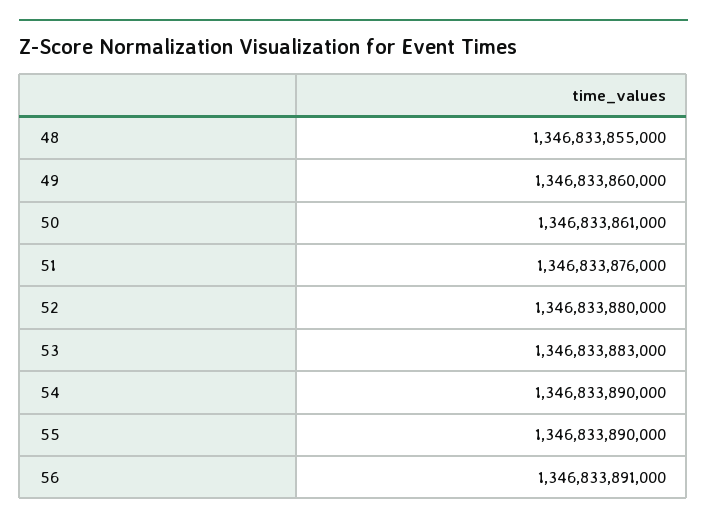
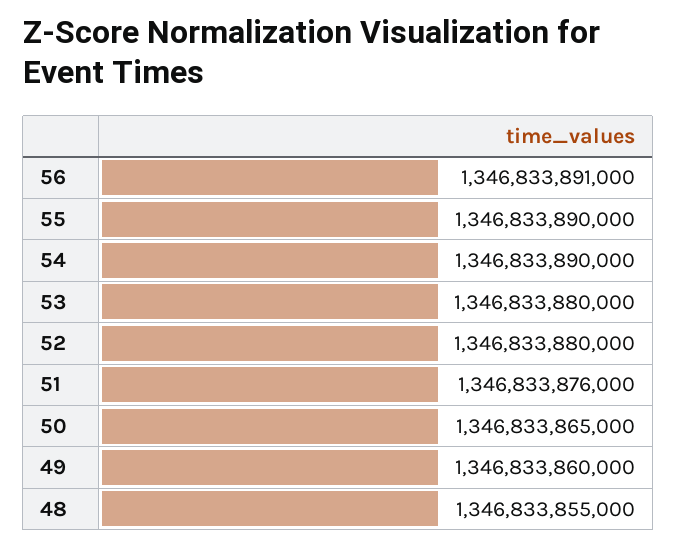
  {
    "48": 1346833855000,
    "49": 1346833860000,
-   "50": 1346833861000,
+   "50": 1346833865000,
    "51": 1346833876000,
    "52": 1346833880000,
-   "53": 1346833883000,
+   "53": 1346833880000,
    "54": 1346833890000,
    "55": 1346833890000,
    "56": 1346833891000
  }

